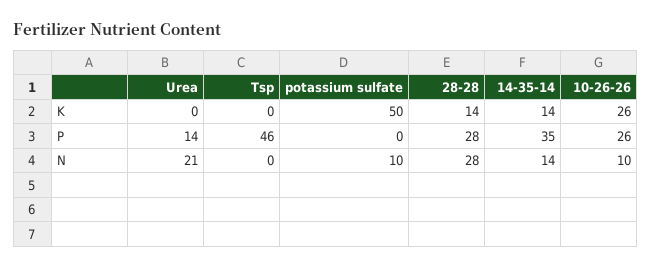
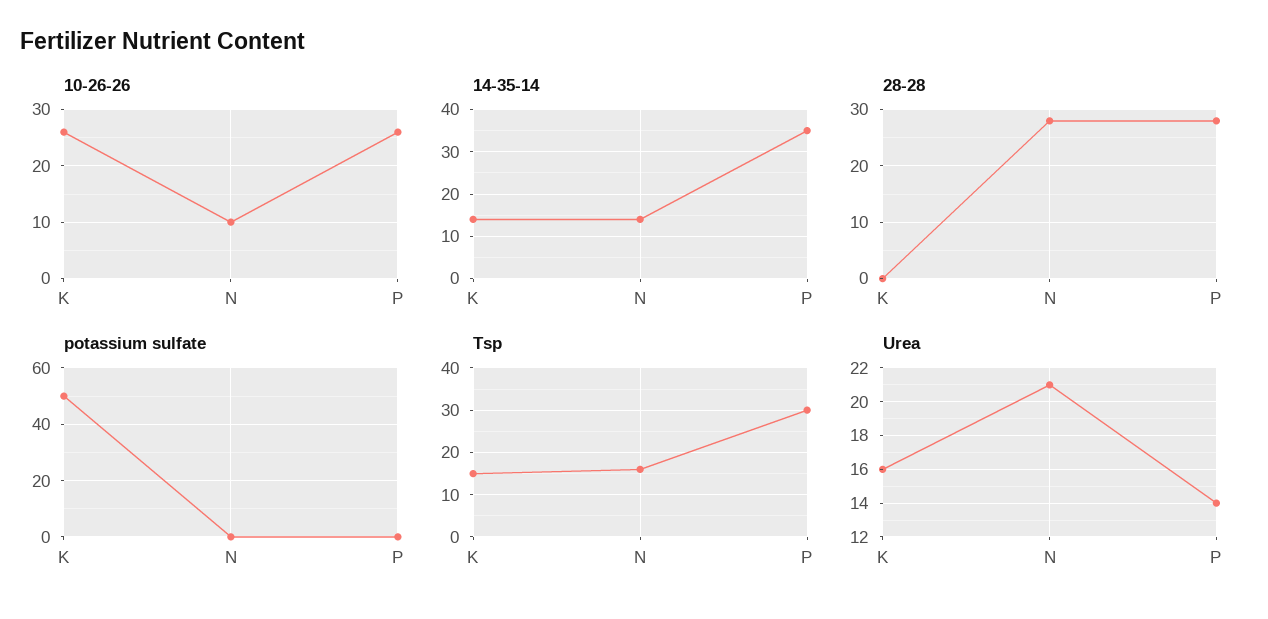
  {
    "Urea": {
-     "K": 0,
+     "K": 16,
      "P": 14,
      "N": 21
    },
    "Tsp": {
-     "K": 0,
+     "K": 15,
-     "P": 46,
+     "P": 30,
-     "N": 0
+     "N": 15
    },
    "potassium sulfate": {
      "K": 50,
      "P": 0,
-     "N": 10
+     "N": 0
    },
    "28-28": {
-     "K": 14,
+     "K": 0,
      "P": 28,
      "N": 28
    },
    "14-35-14": {
      "K": 14,
      "P": 35,
      "N": 14
    },
    "10-26-26": {
      "K": 26,
      "P": 26,
      "N": 10
    }
  }

